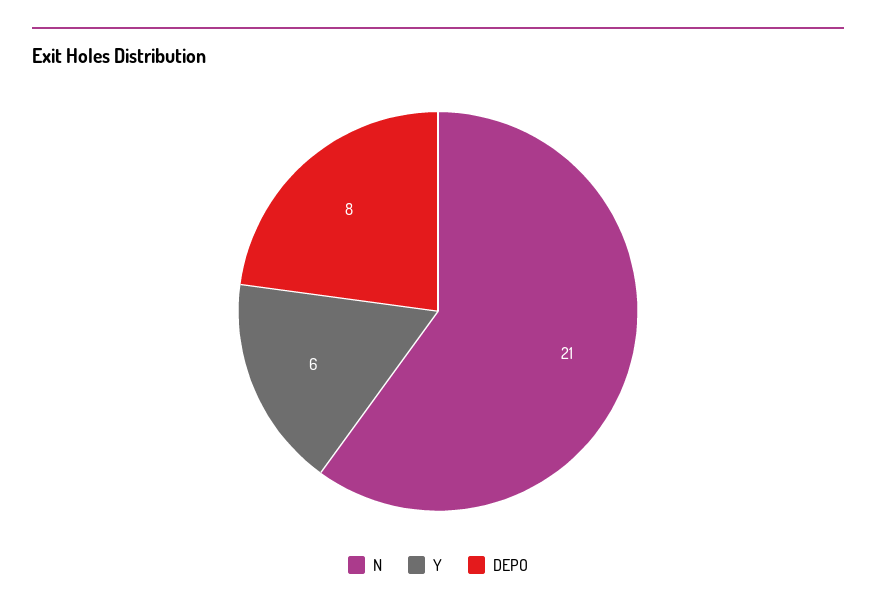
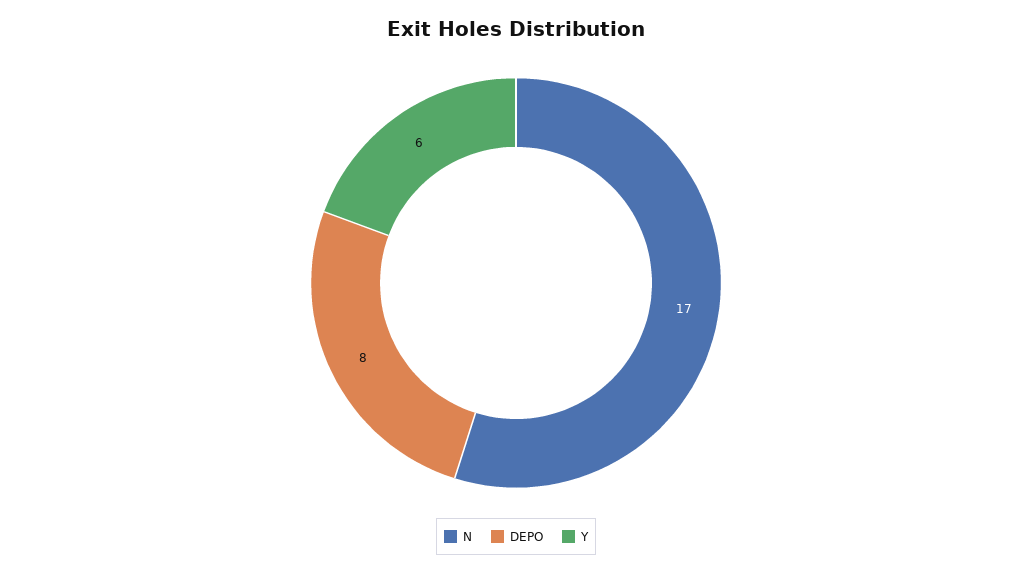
  {
-   "N": 21,
+   "N": 17,
    "Y": 6,
    "DEPO": 8
  }

